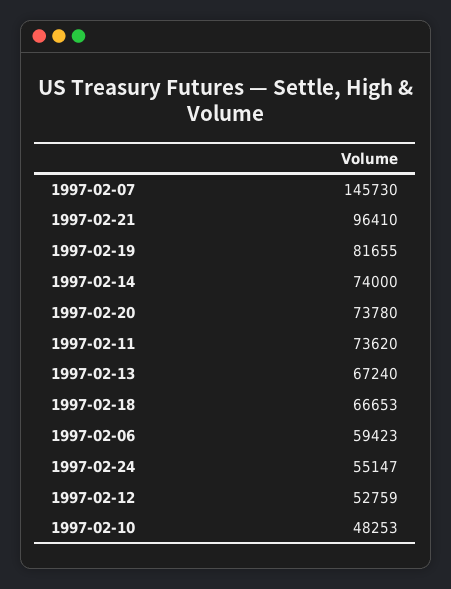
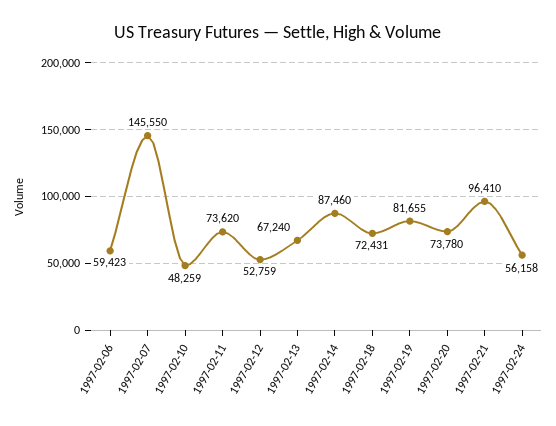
  {
-   "1997-02-07": 145730,
+   "1997-02-07": 145550,
    "1997-02-21": 96410,
    "1997-02-19": 81655,
-   "1997-02-14": 74000,
+   "1997-02-14": 87460,
    "1997-02-20": 73780,
    "1997-02-11": 73620,
    "1997-02-13": 67240,
-   "1997-02-18": 66653,
+   "1997-02-18": 72431,
    "1997-02-06": 59423,
-   "1997-02-24": 55147,
+   "1997-02-24": 56158,
    "1997-02-12": 52759,
-   "1997-02-10": 48253
+   "1997-02-10": 48259
  }

